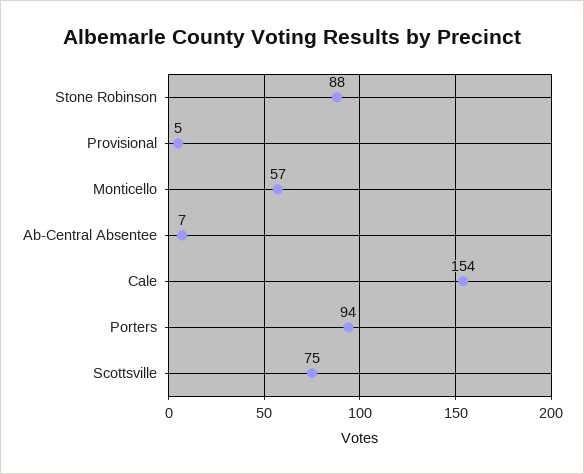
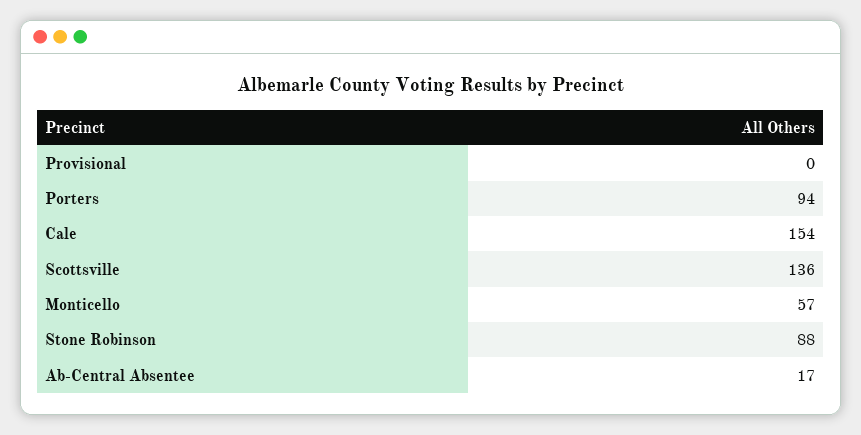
  {
    "Stone Robinson": 88,
-   "Provisional": 5,
+   "Provisional": 0,
    "Monticello": 57,
-   "Ab-Central Absentee": 7,
+   "Ab-Central Absentee": 17,
    "Cale": 154,
    "Porters": 94,
-   "Scottsville": 75
+   "Scottsville": 136
  }

